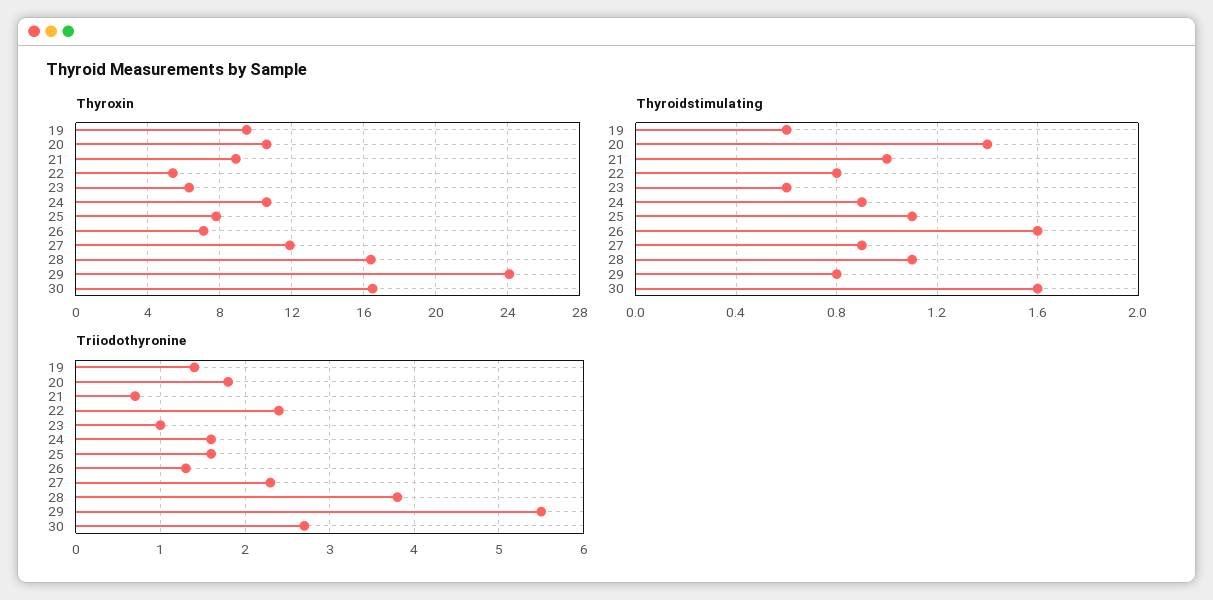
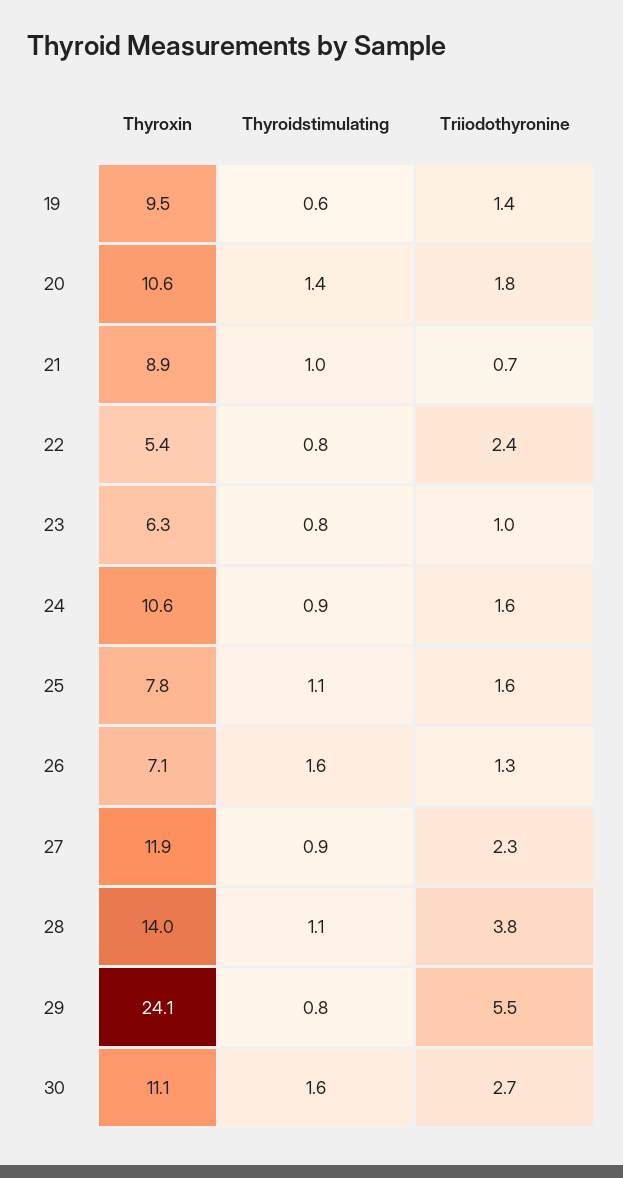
  {
    "Thyroxin": {
      "19": 9.5,
      "20": 10.6,
      "21": 8.9,
      "22": 5.4,
      "23": 6.3,
      "24": 10.6,
      "25": 7.8,
      "26": 7.1,
      "27": 11.9,
-     "28": 16.5,
+     "28": 14,
      "29": 24.1,
-     "30": 16.5
+     "30": 11.1
    },
    "Thyroidstimulating": {
      "19": 0.6,
      "20": 1.4,
      "21": 1,
      "22": 0.8,
-     "23": 0.6,
+     "23": 0.8,
      "24": 0.9,
      "25": 1.1,
      "26": 1.6,
      "27": 0.9,
      "28": 1.1,
      "29": 0.8,
      "30": 1.6
    },
    "Triiodothyronine": {
      "19": 1.4,
      "20": 1.8,
      "21": 0.7,
      "22": 2.4,
      "23": 1,
      "24": 1.6,
      "25": 1.6,
      "26": 1.3,
      "27": 2.3,
      "28": 3.8,
      "29": 5.5,
      "30": 2.7
    }
  }

